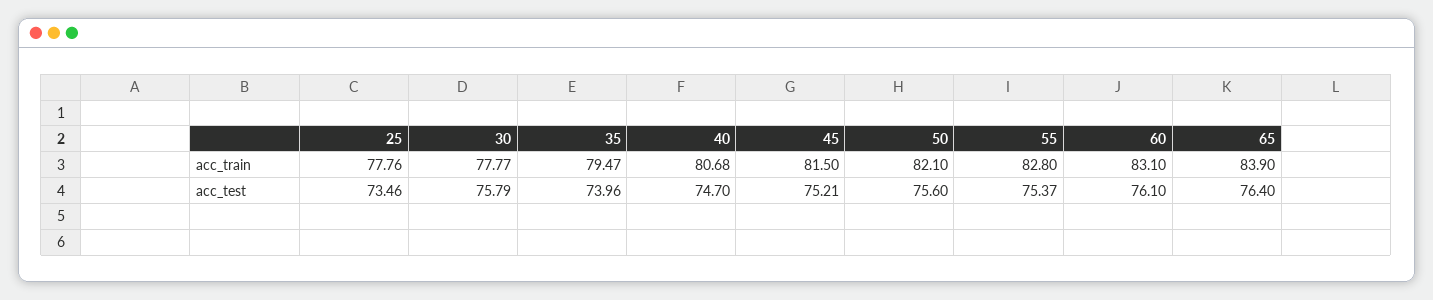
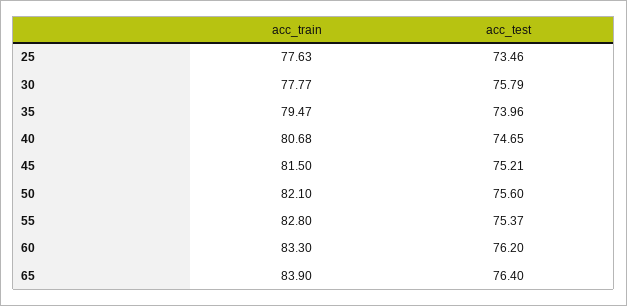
  {
    "25": {
-     "acc_train": 77.76,
+     "acc_train": 77.63,
      "acc_test": 73.46
    },
    "30": {
      "acc_train": 77.77,
      "acc_test": 75.79
    },
    "35": {
      "acc_train": 79.47,
      "acc_test": 73.96
    },
    "40": {
      "acc_train": 80.68,
-     "acc_test": 74.7
+     "acc_test": 74.65
    },
    "45": {
      "acc_train": 81.5,
      "acc_test": 75.21
    },
    "50": {
      "acc_train": 82.1,
      "acc_test": 75.6
    },
    "55": {
      "acc_train": 82.8,
      "acc_test": 75.37
    },
    "60": {
-     "acc_train": 83.1,
+     "acc_train": 83.3,
-     "acc_test": 76.1
+     "acc_test": 76.2
    },
    "65": {
      "acc_train": 83.9,
      "acc_test": 76.4
    }
  }

